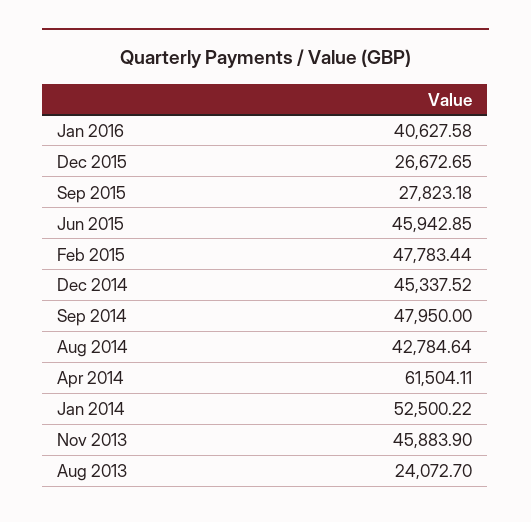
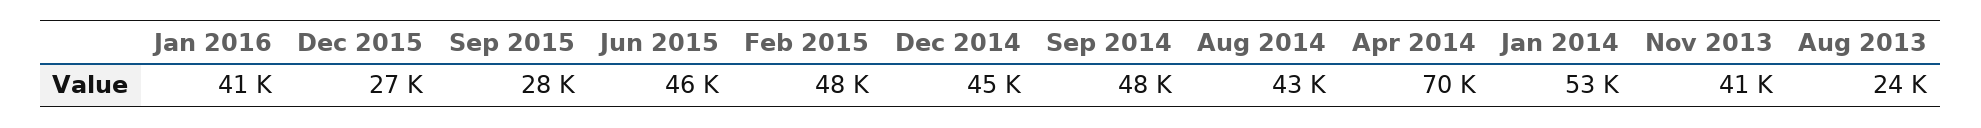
  {
    "Jan 2016": 40627.58,
    "Dec 2015": 26672.65,
    "Sep 2015": 27823.18,
    "Jun 2015": 45942.85,
    "Feb 2015": 47783.44,
    "Dec 2014": 45337.52,
    "Sep 2014": 47950,
    "Aug 2014": 42784.64,
-   "Apr 2014": 61504.11,
+   "Apr 2014": 70000,
    "Jan 2014": 52500.22,
-   "Nov 2013": 45883.9,
+   "Nov 2013": 41000,
    "Aug 2013": 24072.7
  }

